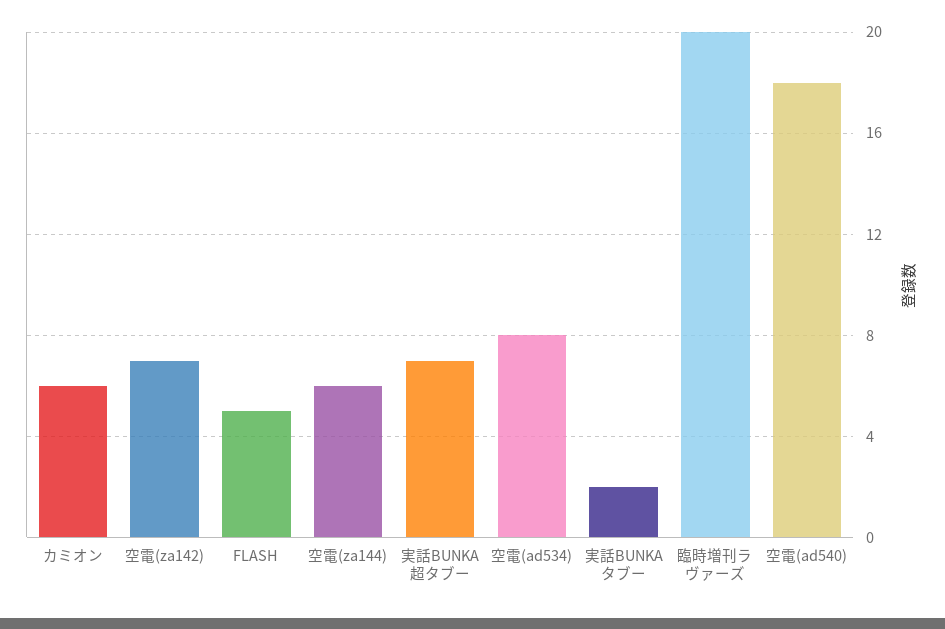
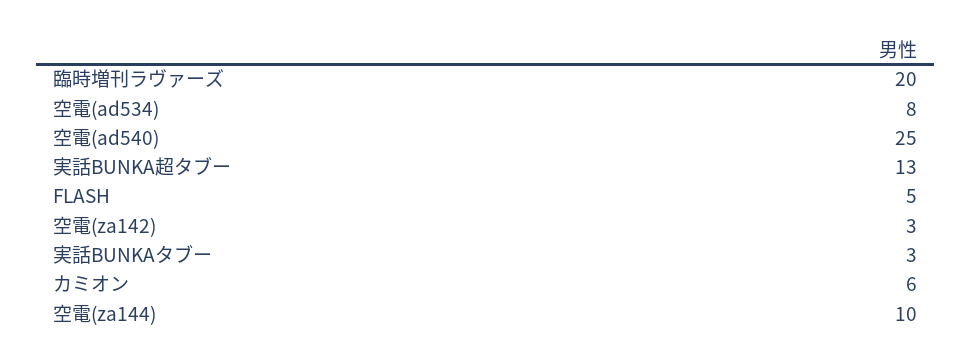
  {
    "カミオン": 6,
-   "空電(za142)": 7,
+   "空電(za142)": 3,
    "FLASH": 5,
-   "空電(za144)": 6,
+   "空電(za144)": 10,
-   "実話BUNKA超タブー": 7,
+   "実話BUNKA超タブー": 13,
    "空電(ad534)": 8,
-   "実話BUNKAタブー": 2,
+   "実話BUNKAタブー": 3,
    "臨時増刊ラヴァーズ": 20,
-   "空電(ad540)": 18
+   "空電(ad540)": 25
  }

